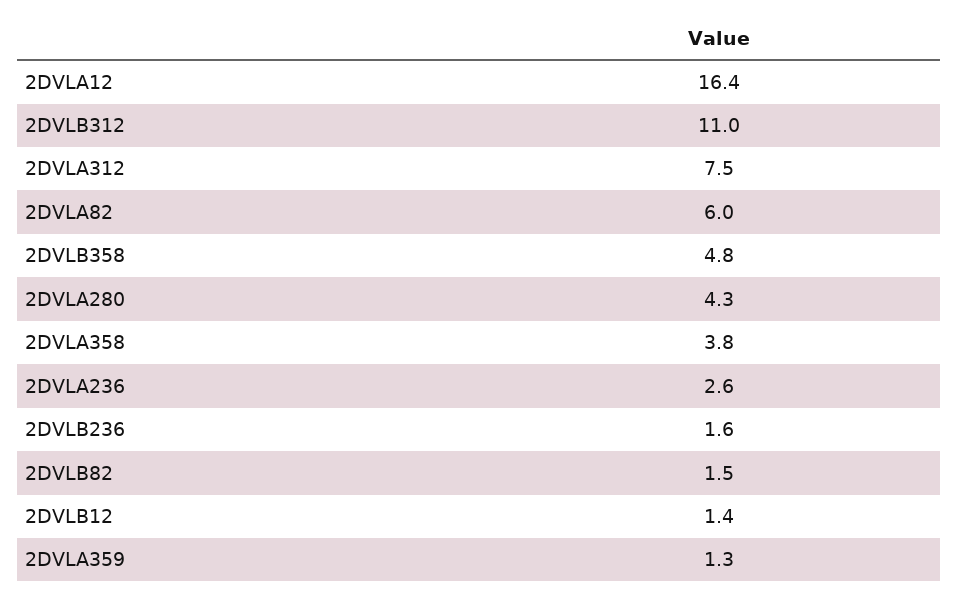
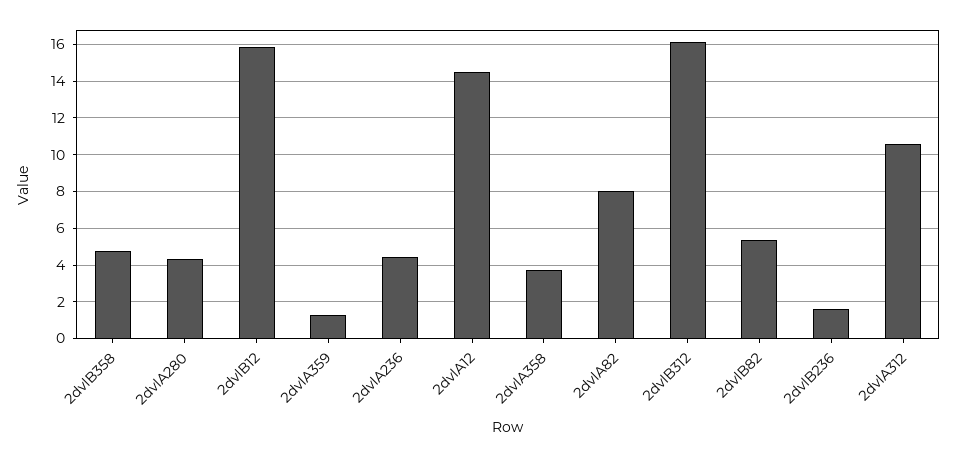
  {
-   "2DVLA12": 16.4,
+   "2DVLA12": 14.5,
-   "2DVLB312": 11,
+   "2DVLB312": 16,
-   "2DVLA312": 7.5,
+   "2DVLA312": 10.5,
-   "2DVLA82": 6,
+   "2DVLA82": 8,
    "2DVLB358": 4.8,
    "2DVLA280": 4.3,
    "2DVLA358": 3.8,
-   "2DVLA236": 2.6,
+   "2DVLA236": 4.5,
    "2DVLB236": 1.6,
-   "2DVLB82": 1.5,
+   "2DVLB82": 5.5,
-   "2DVLB12": 1.4,
+   "2DVLB12": 16,
    "2DVLA359": 1.3
  }

